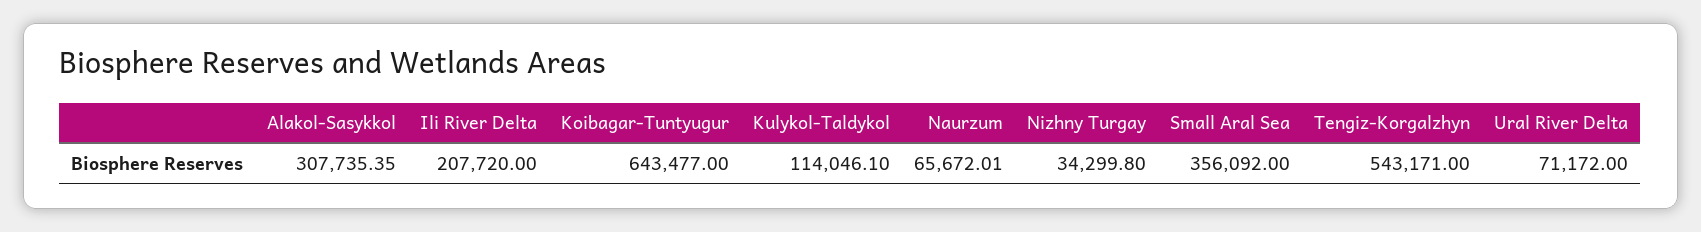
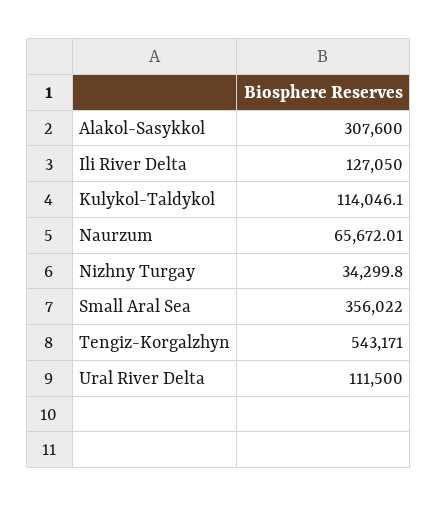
  {
-   "Alakol-Sasykkol": 307735.35,
+   "Alakol-Sasykkol": 307600,
-   "Ili River Delta": 207720,
+   "Ili River Delta": 127050,
-   "Koibagar-Tuntyugur": 643477,
    "Kulykol-Taldykol": 114046.1,
    "Naurzum": 65672.01,
    "Nizhny Turgay": 34299.8,
-   "Small Aral Sea": 356092,
+   "Small Aral Sea": 356022,
    "Tengiz-Korgalzhyn": 543171,
-   "Ural River Delta": 71172
+   "Ural River Delta": 111500
  }

